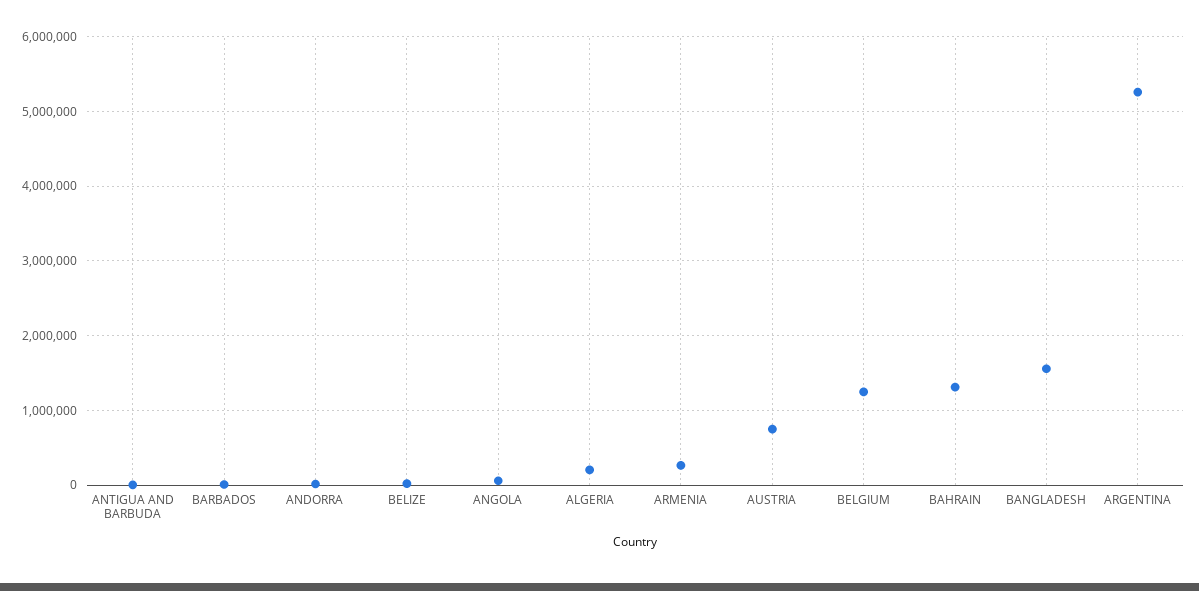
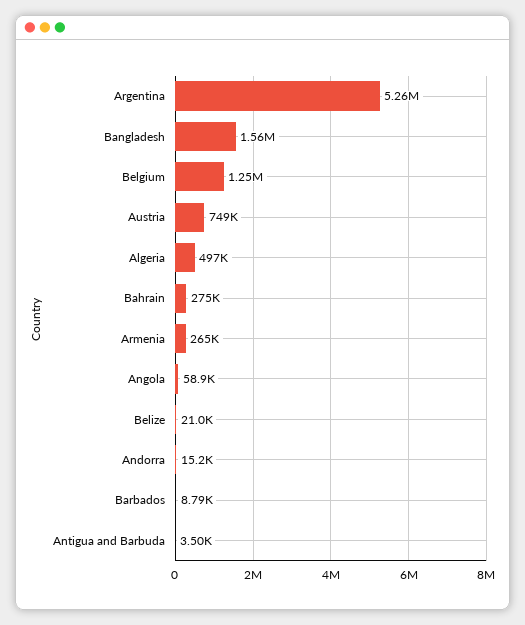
  {
    "ANTIGUA AND BARBUDA": 3500,
    "BARBADOS": 8790,
    "ANDORRA": 15200,
    "BELIZE": 21000,
    "ANGOLA": 58900,
-   "ALGERIA": 200000,
+   "ALGERIA": 497000,
    "ARMENIA": 265000,
    "AUSTRIA": 749000,
    "BELGIUM": 1250000,
-   "BAHRAIN": 1300000,
+   "BAHRAIN": 275000,
    "BANGLADESH": 1560000,
    "ARGENTINA": 5260000
  }

